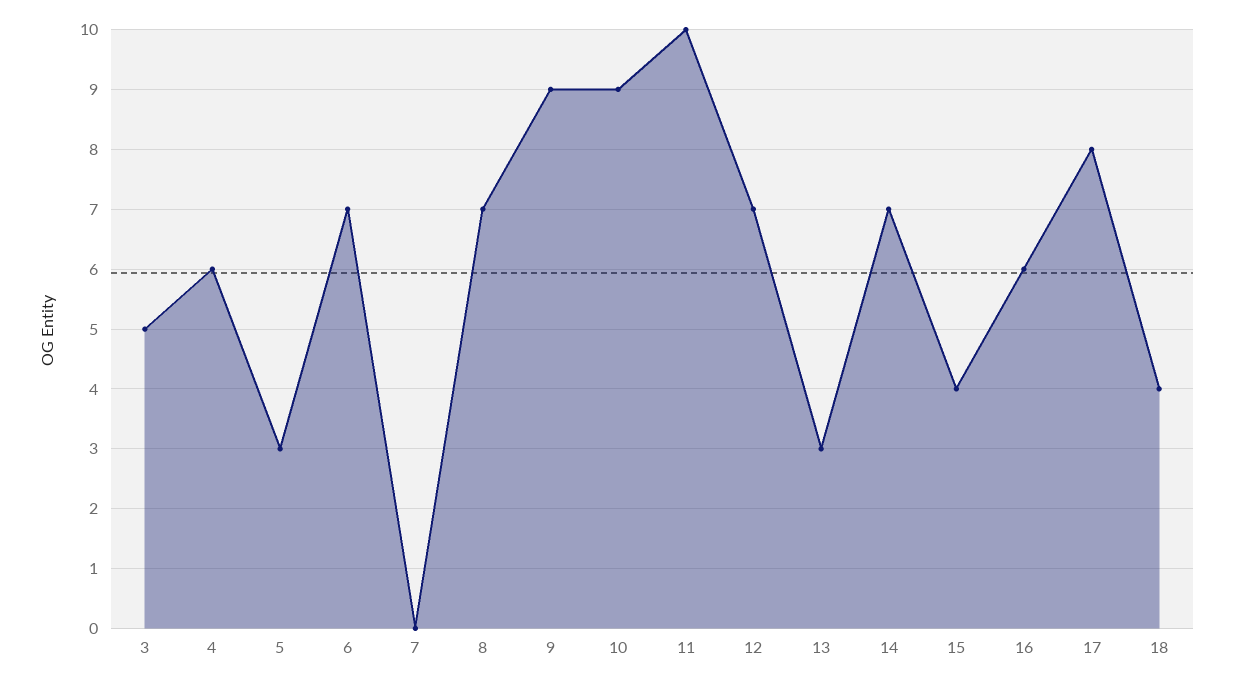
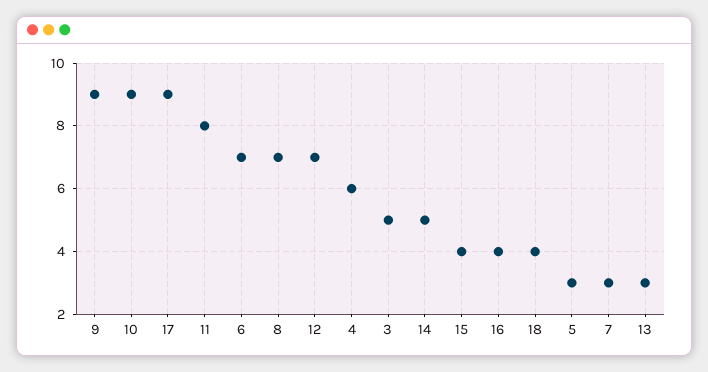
  {
    "3": 5,
    "4": 6,
    "5": 3,
    "6": 7,
-   "7": 0,
+   "7": 3,
    "8": 7,
    "9": 9,
    "10": 9,
-   "11": 10,
+   "11": 8,
    "12": 7,
    "13": 3,
-   "14": 7,
+   "14": 5,
    "15": 4,
-   "16": 6,
+   "16": 4,
-   "17": 8,
+   "17": 9,
    "18": 4
  }

